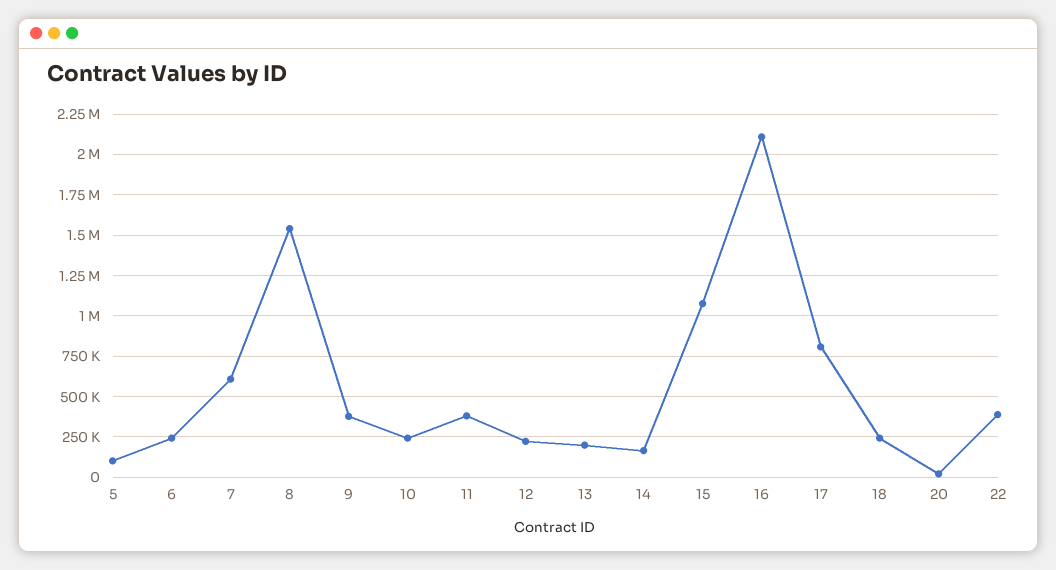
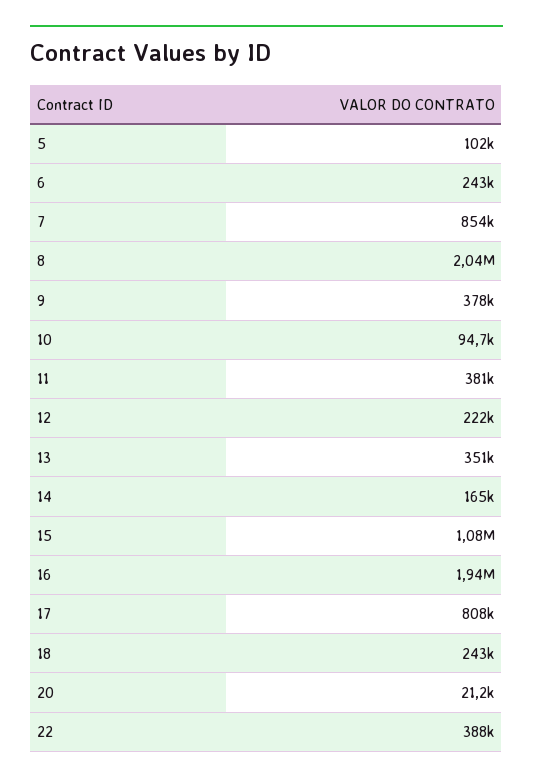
  {
    "5": 102000,
    "6": 243000,
-   "7": 600000,
+   "7": 854000,
-   "8": 1550000,
+   "8": 2040000,
    "9": 378000,
-   "10": 250000,
+   "10": 94700,
    "11": 381000,
    "12": 222000,
-   "13": 200000,
+   "13": 351000,
    "14": 165000,
    "15": 1080000,
-   "16": 2100000,
+   "16": 1940000,
    "17": 808000,
    "18": 243000,
    "20": 21200,
    "22": 388000
  }

